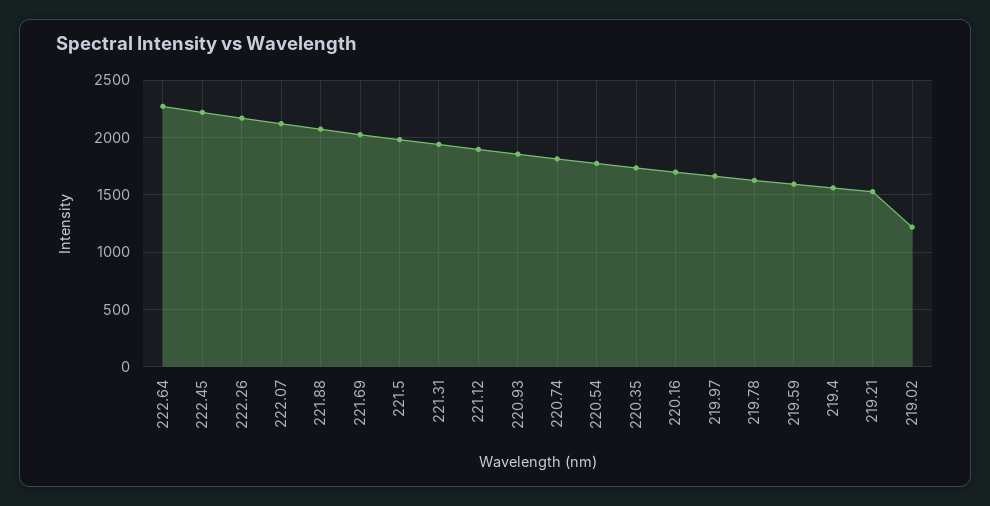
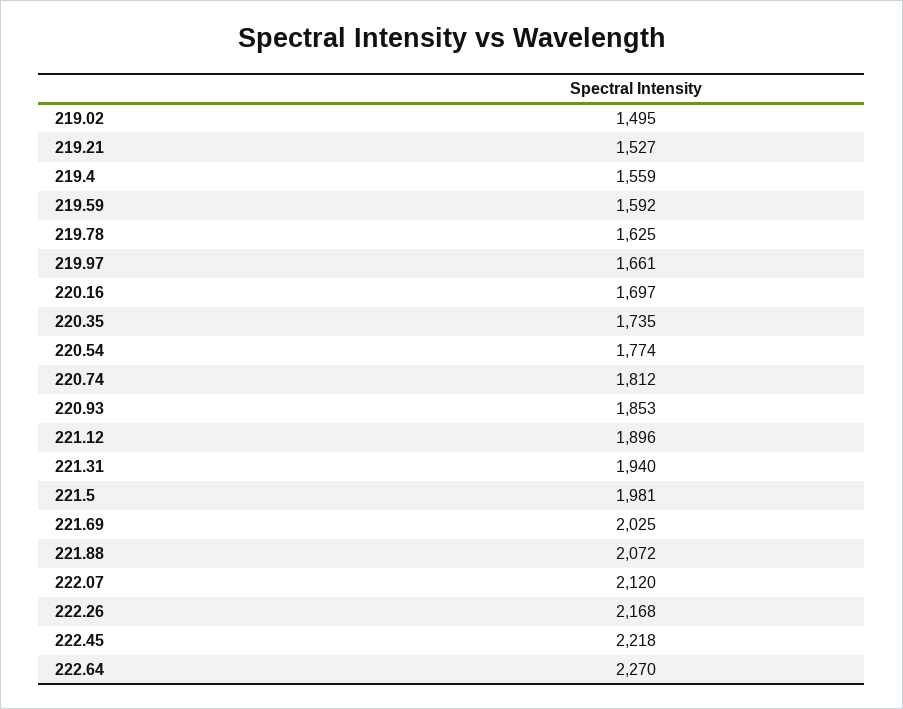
  {
    "222.64": 2270,
    "222.45": 2218,
    "222.26": 2168,
    "222.07": 2120,
    "221.88": 2072,
    "221.69": 2025,
    "221.5": 1981,
    "221.31": 1940,
    "221.12": 1896,
    "220.93": 1853,
    "220.74": 1812,
    "220.54": 1774,
    "220.35": 1735,
    "220.16": 1697,
    "219.97": 1661,
    "219.78": 1625,
    "219.59": 1592,
    "219.4": 1559,
    "219.21": 1527,
-   "219.02": 1200
+   "219.02": 1495
  }

